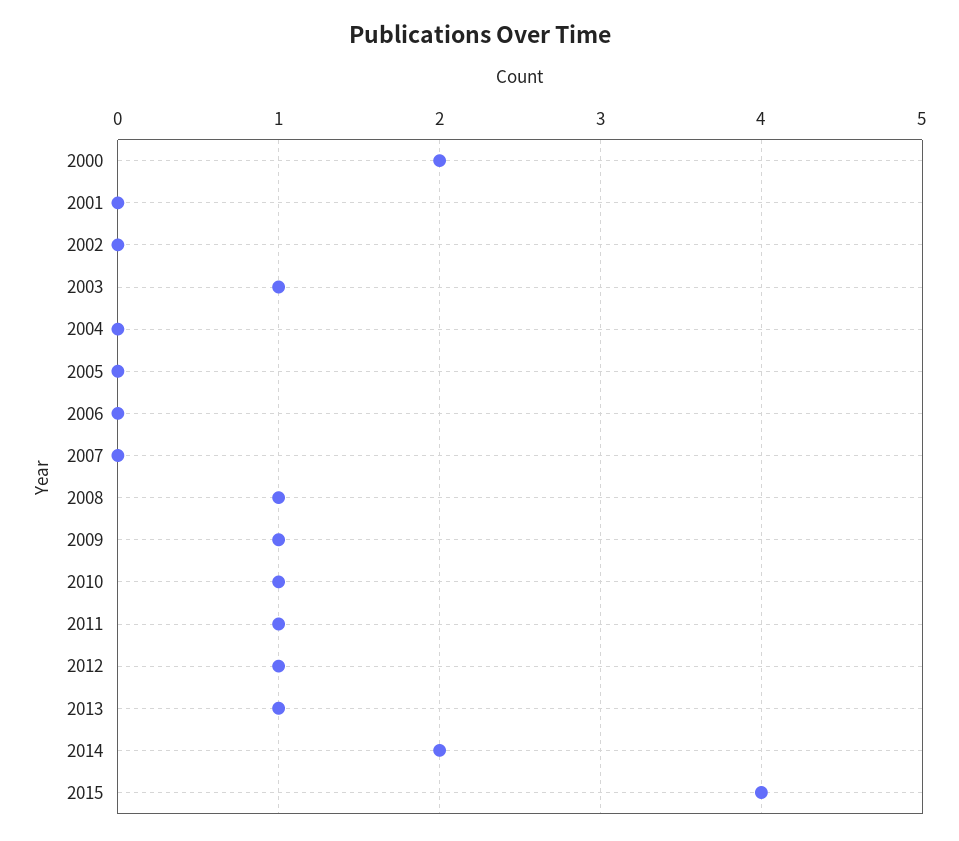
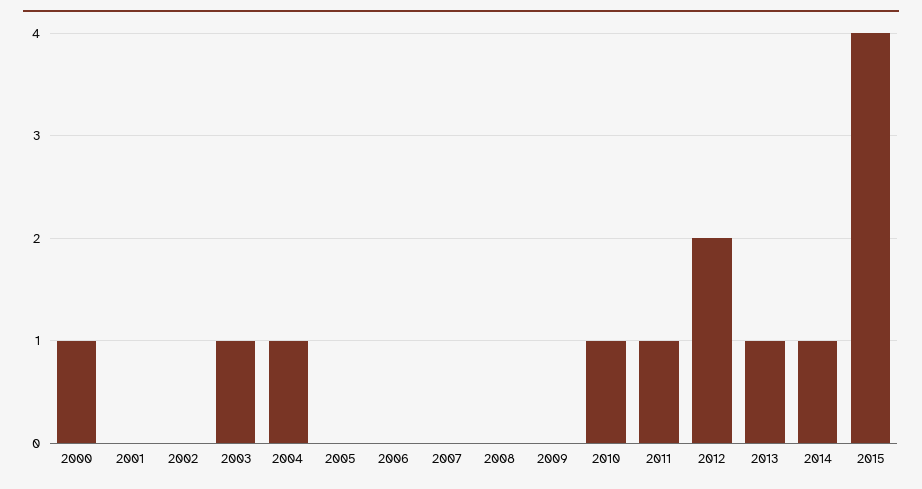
  {
-   "2000": 2,
+   "2000": 1,
    "2001": 0,
    "2002": 0,
    "2003": 1,
-   "2004": 0,
+   "2004": 1,
    "2005": 0,
    "2006": 0,
    "2007": 0,
-   "2008": 1,
+   "2008": 0,
-   "2009": 1,
+   "2009": 0,
    "2010": 1,
    "2011": 1,
-   "2012": 1,
+   "2012": 2,
    "2013": 1,
-   "2014": 2,
+   "2014": 1,
    "2015": 4
  }

